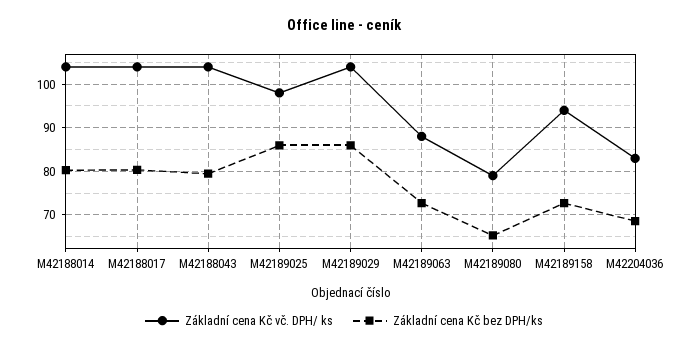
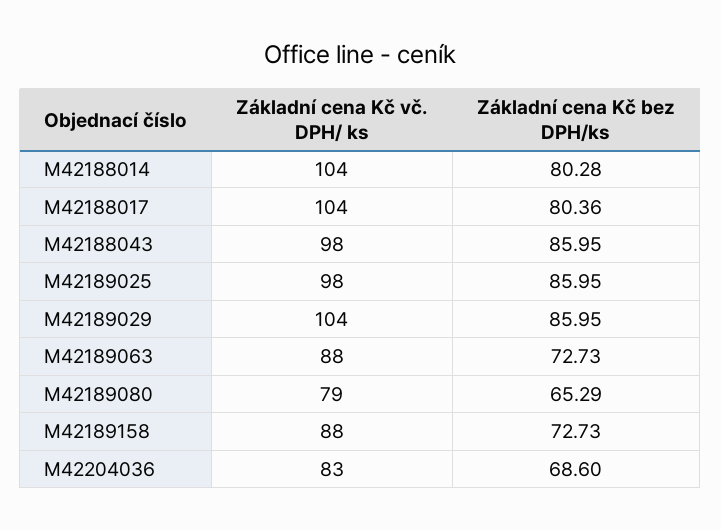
  {
    "Základní cena Kč vč. DPH/ ks": {
      "M42188014": 104,
      "M42188017": 104,
-     "M42188043": 104,
+     "M42188043": 98,
      "M42189025": 98,
      "M42189029": 104,
      "M42189063": 88,
      "M42189080": 79,
-     "M42189158": 94,
+     "M42189158": 88,
      "M42204036": 83
    },
    "Základní cena Kč bez DPH/ks": {
      "M42188014": 80.28,
      "M42188017": 80.36,
-     "M42188043": 80,
+     "M42188043": 85.95,
      "M42189025": 85.95,
      "M42189029": 85.95,
      "M42189063": 72.73,
      "M42189080": 65.29,
      "M42189158": 72.73,
      "M42204036": 68.6
    }
  }

